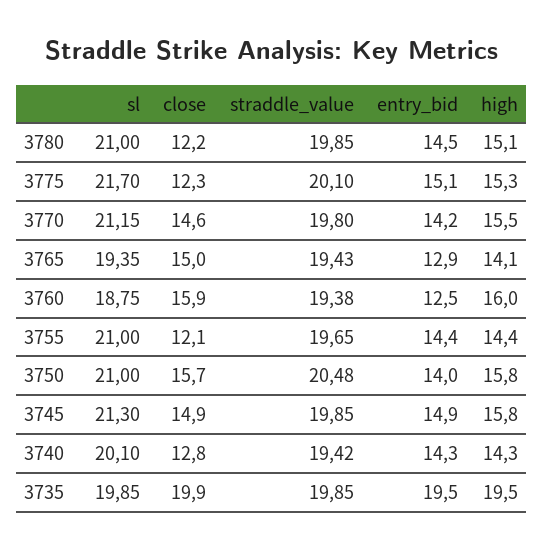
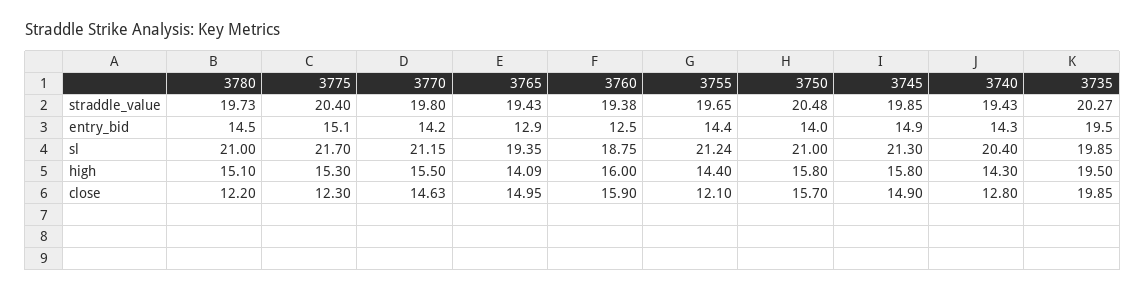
  {
    "sl": {
      "3780": 21,
      "3775": 21.7,
      "3770": 21.15,
      "3765": 19.35,
      "3760": 18.75,
-     "3755": 21,
+     "3755": 21.24,
      "3750": 21,
      "3745": 21.3,
-     "3740": 20.1,
+     "3740": 20.4,
      "3735": 19.85
    },
    "close": {
      "3780": 12.2,
      "3775": 12.3,
      "3770": 14.63,
      "3765": 14.95,
      "3760": 15.9,
      "3755": 12.1,
      "3750": 15.7,
      "3745": 14.9,
      "3740": 12.8,
      "3735": 19.85
    },
    "straddle_value": {
-     "3780": 19.85,
+     "3780": 19.73,
-     "3775": 20.1,
+     "3775": 20.4,
      "3770": 19.8,
      "3765": 19.43,
      "3760": 19.38,
      "3755": 19.65,
      "3750": 20.48,
      "3745": 19.85,
-     "3740": 19.42,
+     "3740": 19.43,
-     "3735": 19.85
+     "3735": 20.27
    },
    "entry_bid": {
      "3780": 14.5,
      "3775": 15.1,
      "3770": 14.2,
      "3765": 12.9,
      "3760": 12.5,
      "3755": 14.4,
      "3750": 14,
      "3745": 14.9,
      "3740": 14.3,
      "3735": 19.5
    },
    "high": {
      "3780": 15.1,
      "3775": 15.3,
      "3770": 15.5,
      "3765": 14.09,
      "3760": 16,
      "3755": 14.4,
      "3750": 15.8,
      "3745": 15.8,
      "3740": 14.3,
      "3735": 19.5
    }
  }

